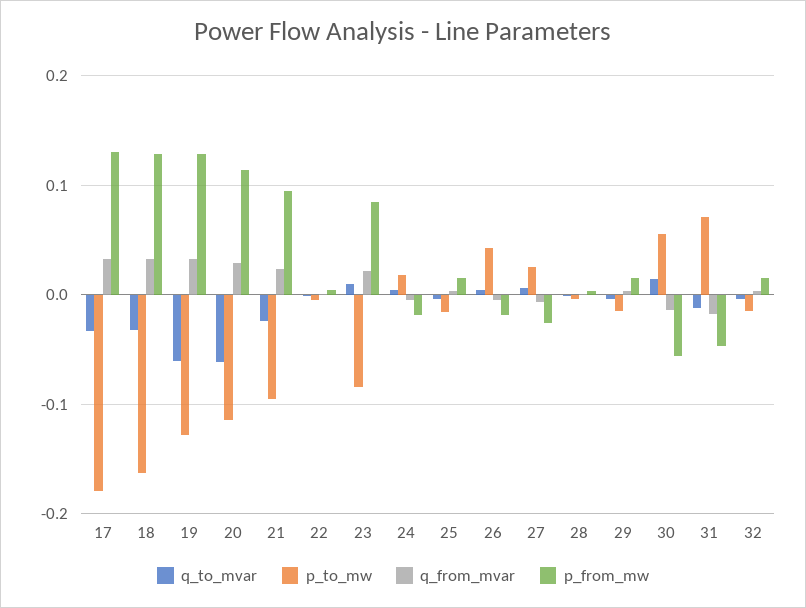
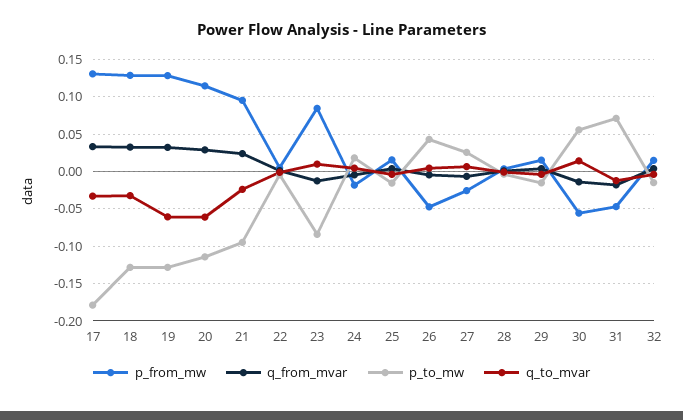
  {
    "q_to_mvar": {
      "17": -0.03,
      "18": -0.03,
      "19": -0.06,
      "20": -0.06,
      "21": -0.02,
      "22": 0,
      "23": 0.01,
      "24": 0,
      "25": 0,
      "26": 0,
      "27": 0.01,
      "28": 0,
      "29": 0,
      "30": 0.01,
      "31": -0.01,
      "32": 0
    },
    "p_to_mw": {
      "17": -0.18,
-     "18": -0.16,
+     "18": -0.13,
      "19": -0.13,
      "20": -0.11,
      "21": -0.1,
      "22": 0,
      "23": -0.08,
      "24": 0.02,
      "25": -0.02,
      "26": 0.04,
      "27": 0.03,
      "28": 0,
      "29": -0.02,
      "30": 0.06,
      "31": 0.07,
      "32": -0.02
    },
    "q_from_mvar": {
      "17": 0.03,
      "18": 0.03,
      "19": 0.03,
      "20": 0.03,
      "21": 0.02,
      "22": 0,
-     "23": 0.02,
+     "23": -0.01,
      "24": 0,
      "25": 0,
      "26": 0,
      "27": -0.01,
      "28": 0,
      "29": 0,
      "30": -0.01,
      "31": -0.02,
      "32": 0
    },
    "p_from_mw": {
      "17": 0.13,
      "18": 0.13,
      "19": 0.13,
      "20": 0.11,
      "21": 0.1,
      "22": 0,
      "23": 0.08,
      "24": -0.02,
      "25": 0.02,
-     "26": -0.02,
+     "26": -0.05,
      "27": -0.03,
      "28": 0,
      "29": 0.02,
      "30": -0.06,
      "31": -0.05,
      "32": 0.02
    }
  }

